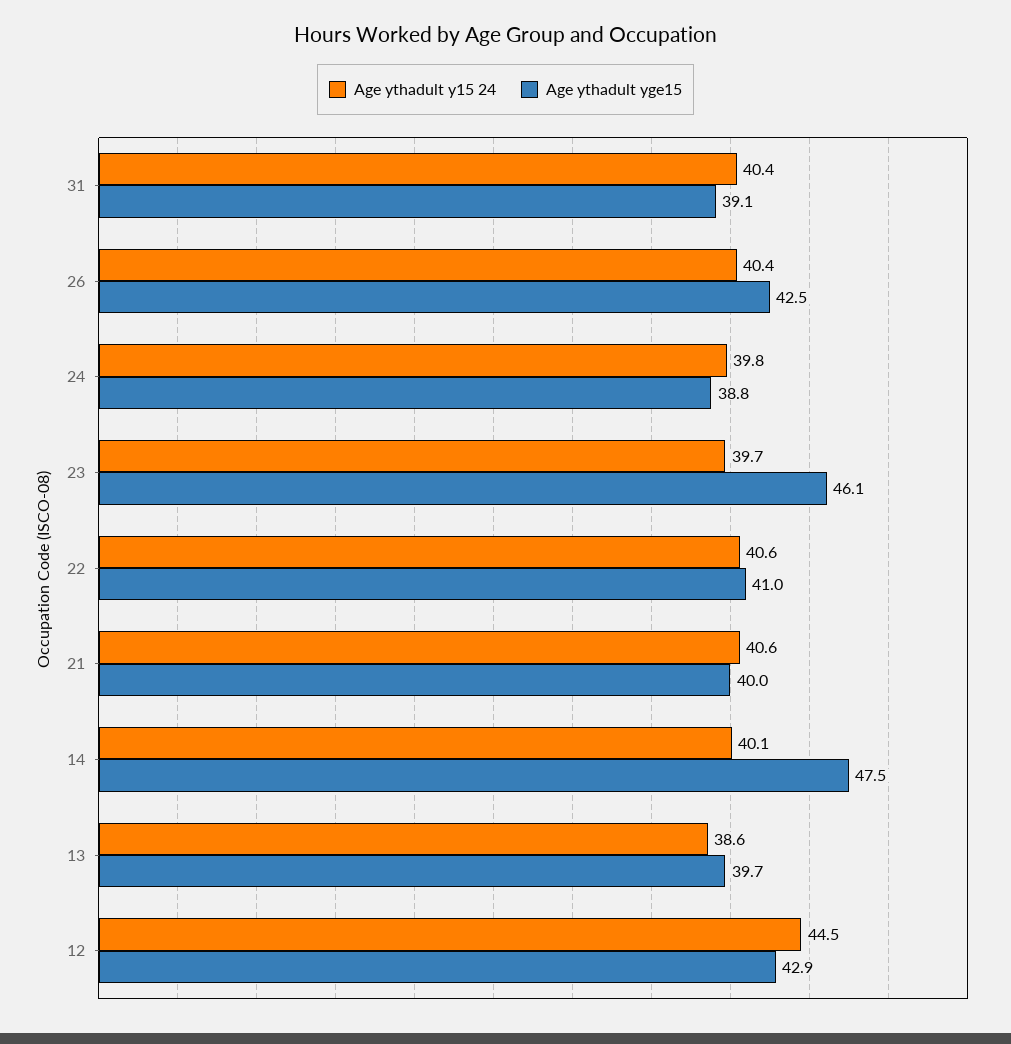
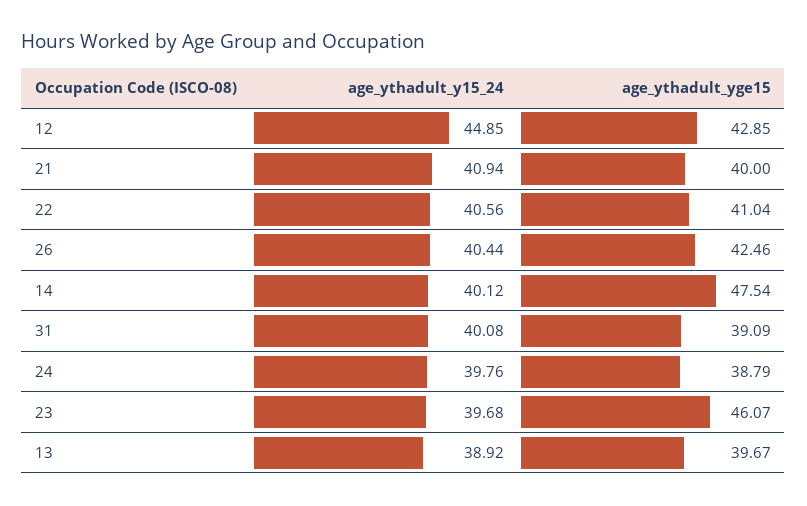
  {
    "Age ythadult y15 24": {
-     "31": 40.4,
+     "31": 40.08,
      "26": 40.44,
      "24": 39.76,
      "23": 39.68,
      "22": 40.56,
-     "21": 40.6,
+     "21": 40.94,
      "14": 40.12,
-     "13": 38.6,
+     "13": 38.92,
-     "12": 44.5
+     "12": 44.85
    },
    "Age ythadult yge15": {
      "31": 39.09,
      "26": 42.46,
      "24": 38.79,
      "23": 46.07,
      "22": 41.04,
      "21": 40,
      "14": 47.54,
      "13": 39.67,
      "12": 42.85
    }
  }

